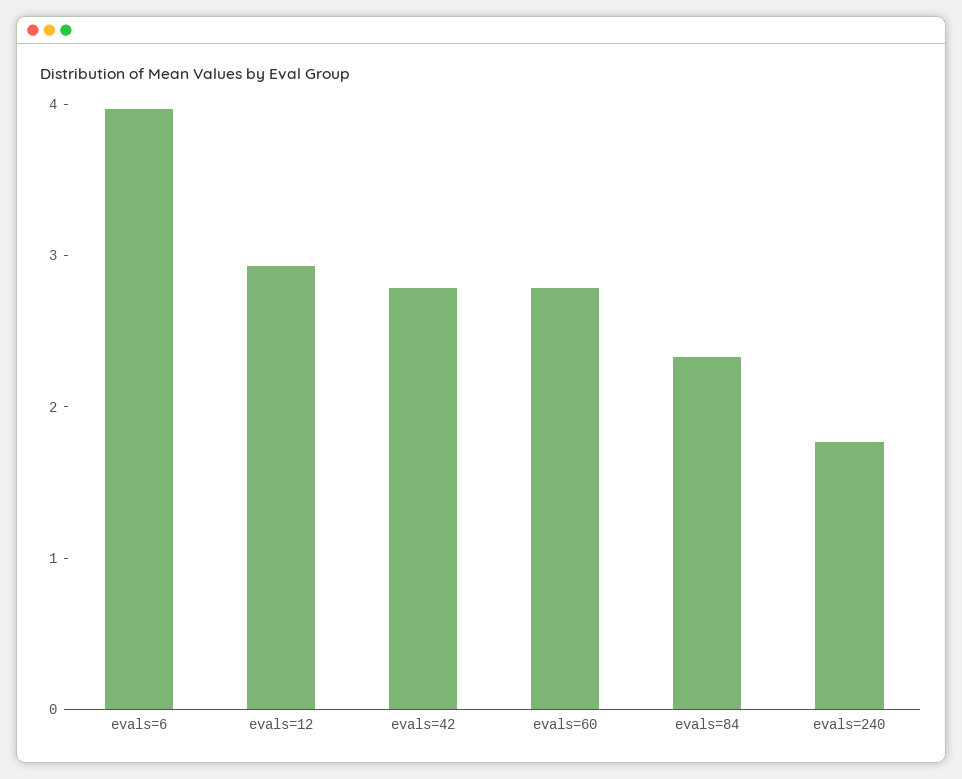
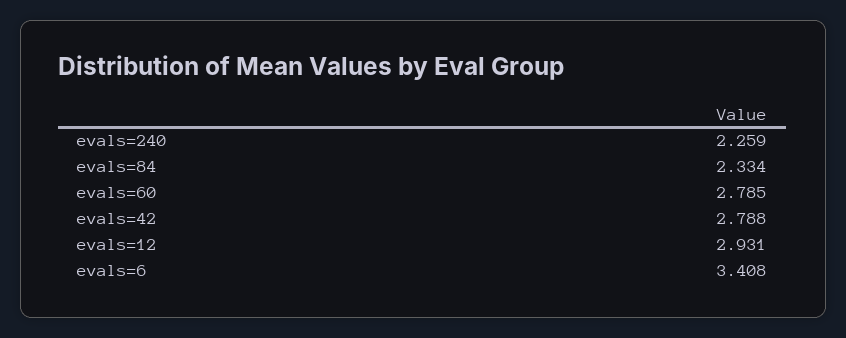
  {
-   "evals=6": 4,
+   "evals=6": 3.408,
    "evals=12": 2.931,
    "evals=42": 2.788,
    "evals=60": 2.785,
    "evals=84": 2.334,
-   "evals=240": 1.8
+   "evals=240": 2.259
  }

